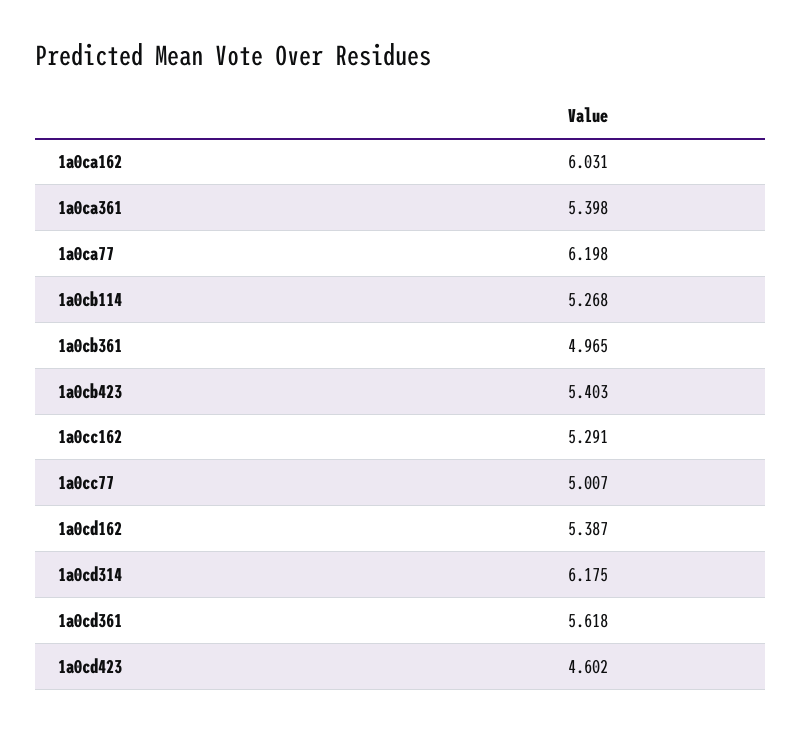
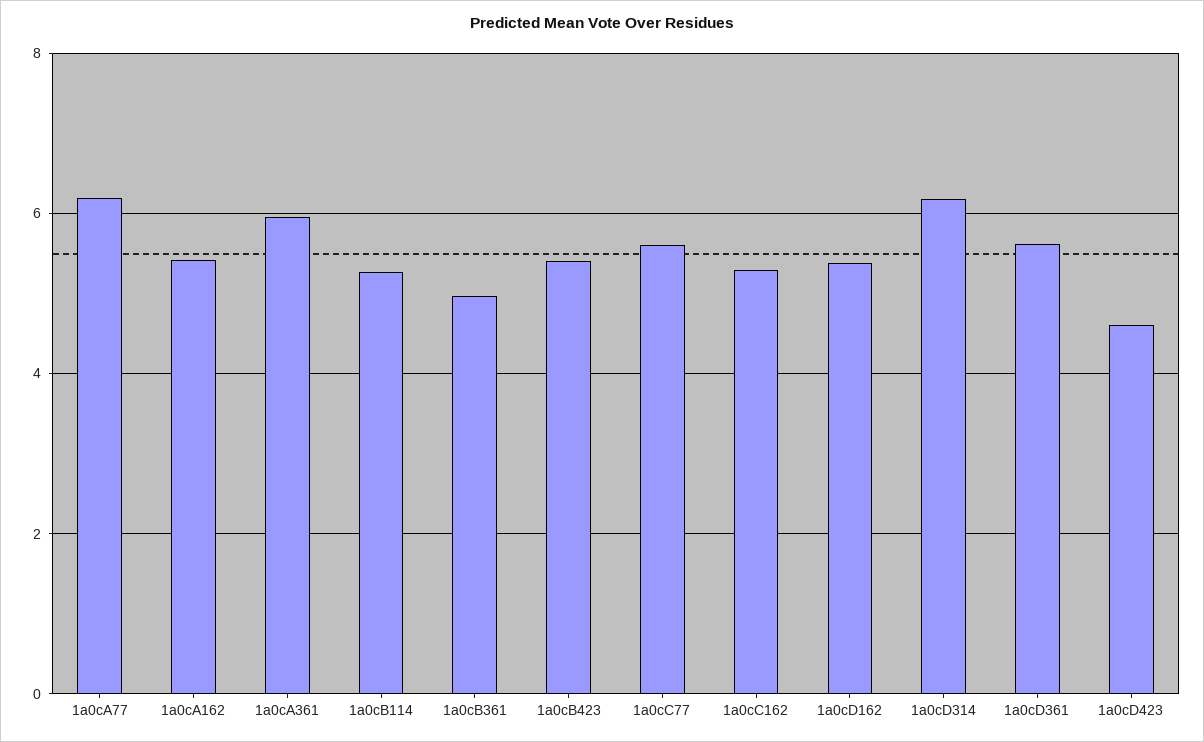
  {
-   "1a0ca162": 6.031,
+   "1a0ca162": 5.4,
-   "1a0ca361": 5.398,
+   "1a0ca361": 6,
    "1a0ca77": 6.198,
    "1a0cb114": 5.268,
    "1a0cb361": 4.965,
    "1a0cb423": 5.403,
    "1a0cc162": 5.291,
-   "1a0cc77": 5.007,
+   "1a0cc77": 5.6,
    "1a0cd162": 5.387,
    "1a0cd314": 6.175,
    "1a0cd361": 5.618,
    "1a0cd423": 4.602
  }

